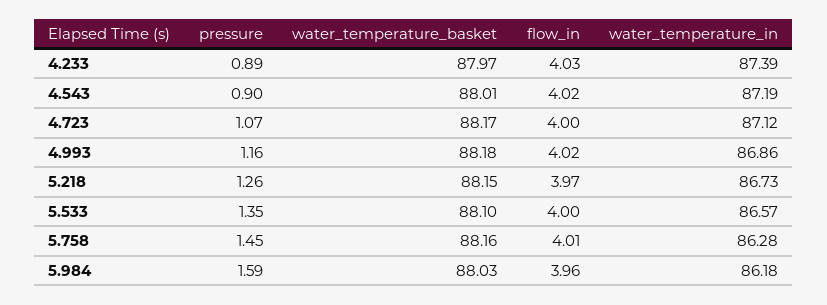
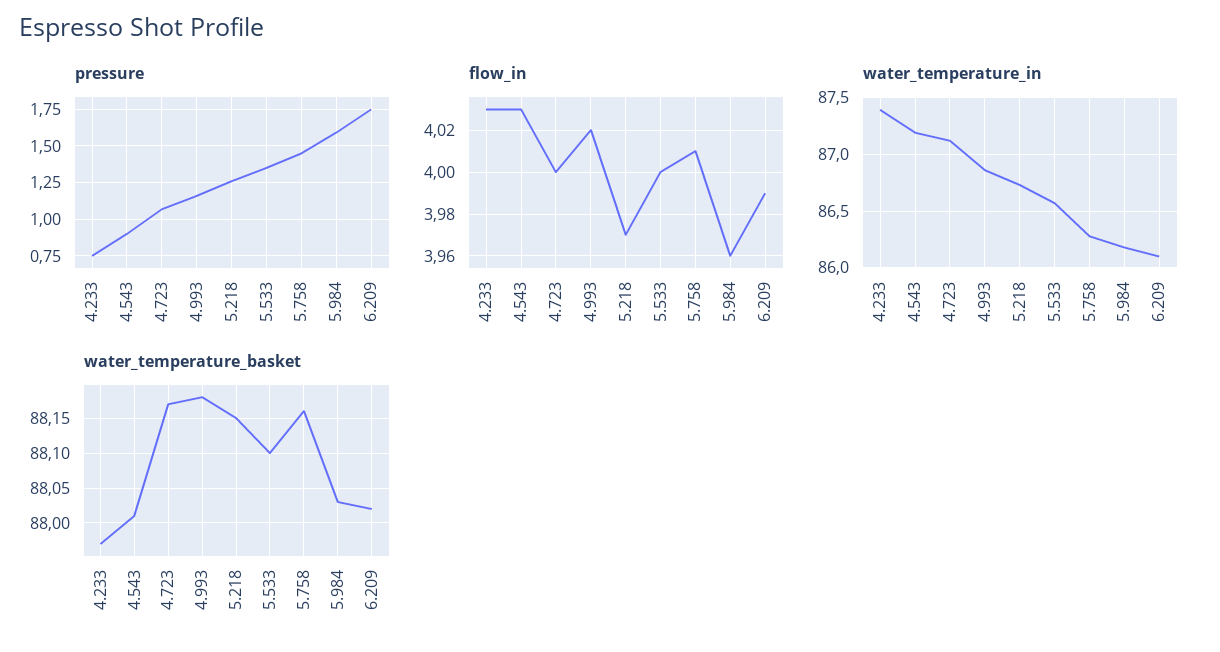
  {
    "pressure": {
-     "4.233": 0.89,
+     "4.233": 0.75,
      "4.543": 0.9,
      "4.723": 1.07,
      "4.993": 1.16,
      "5.218": 1.26,
      "5.533": 1.35,
      "5.758": 1.45,
-     "5.984": 1.59
+     "5.984": 1.59,
+     "6.209": 1.75
    },
    "water_temperature_basket": {
      "4.233": 87.97,
      "4.543": 88.01,
      "4.723": 88.17,
      "4.993": 88.18,
      "5.218": 88.15,
      "5.533": 88.1,
      "5.758": 88.16,
-     "5.984": 88.03
+     "5.984": 88.03,
+     "6.209": 88.02
    },
    "flow_in": {
      "4.233": 4.03,
-     "4.543": 4.02,
+     "4.543": 4.03,
      "4.723": 4,
      "4.993": 4.02,
      "5.218": 3.97,
      "5.533": 4,
      "5.758": 4.01,
-     "5.984": 3.96
+     "5.984": 3.96,
+     "6.209": 3.99
    },
    "water_temperature_in": {
      "4.233": 87.39,
      "4.543": 87.19,
      "4.723": 87.12,
      "4.993": 86.86,
      "5.218": 86.73,
      "5.533": 86.57,
      "5.758": 86.28,
-     "5.984": 86.18
+     "5.984": 86.18,
+     "6.209": 86.1
    }
  }

